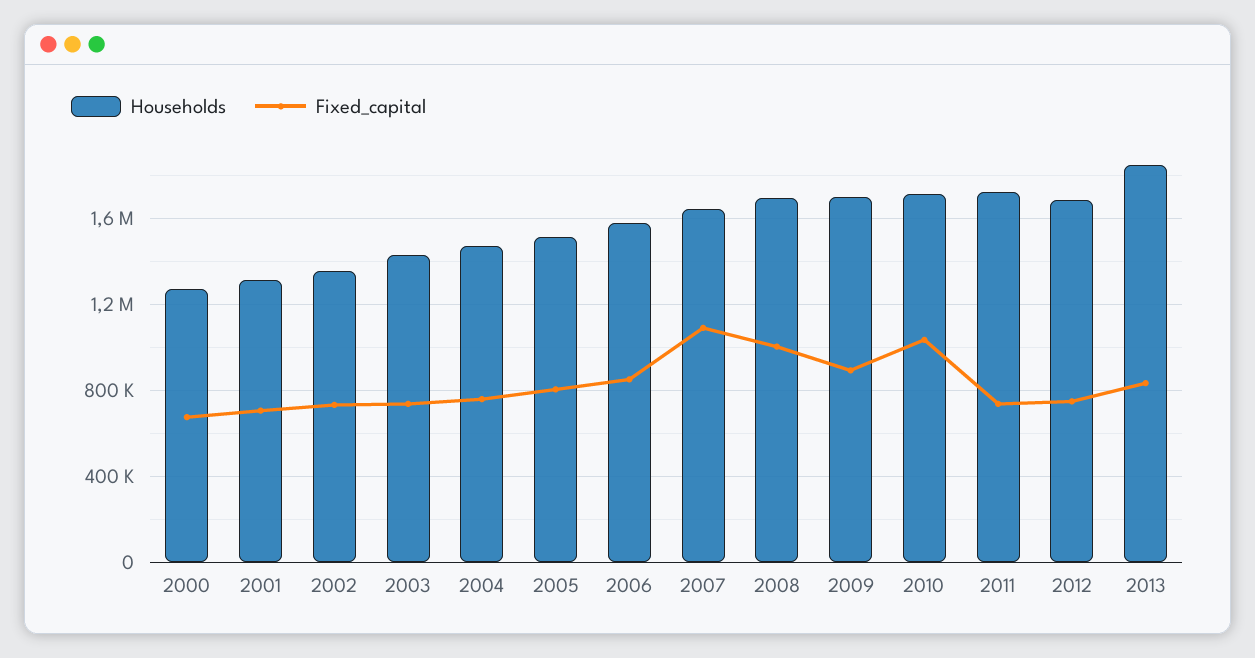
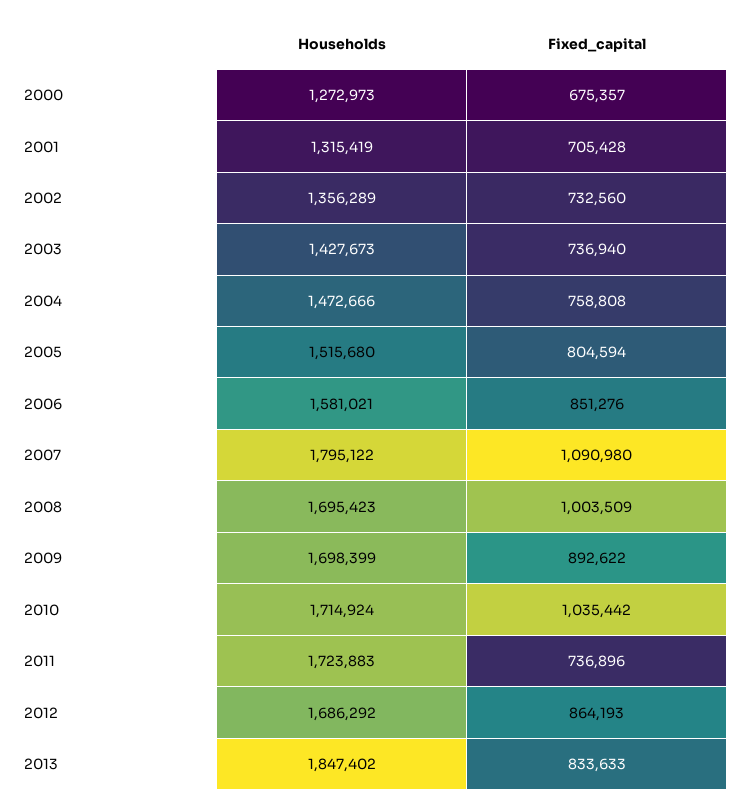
  {
    "Households": {
      "2000": 1272973,
      "2001": 1315419,
      "2002": 1356289,
      "2003": 1427673,
      "2004": 1472666,
      "2005": 1515680,
      "2006": 1581021,
-     "2007": 1650000,
+     "2007": 1795122,
      "2008": 1695423,
      "2009": 1698399,
      "2010": 1714924,
      "2011": 1723883,
      "2012": 1686292,
      "2013": 1847402
    },
    "Fixed_capital": {
      "2000": 675357,
      "2001": 705428,
      "2002": 732560,
      "2003": 736940,
      "2004": 758808,
      "2005": 804594,
      "2006": 851276,
      "2007": 1090980,
      "2008": 1003509,
      "2009": 892622,
      "2010": 1035442,
      "2011": 736896,
-     "2012": 750000,
+     "2012": 864193,
      "2013": 833633
    }
  }

